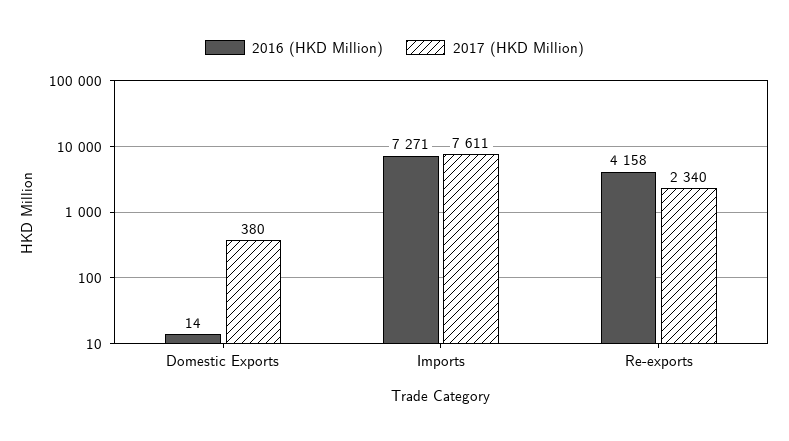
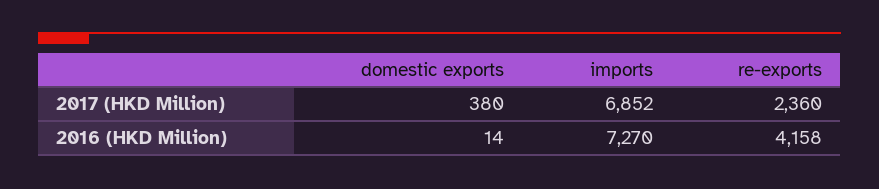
  {
    "2016 (HKD Million)": {
      "Domestic Exports": 14,
-     "Imports": 7271,
+     "Imports": 7270,
      "Re-exports": 4158
    },
    "2017 (HKD Million)": {
      "Domestic Exports": 380,
-     "Imports": 7611,
+     "Imports": 6852,
-     "Re-exports": 2340
+     "Re-exports": 2360
    }
  }

